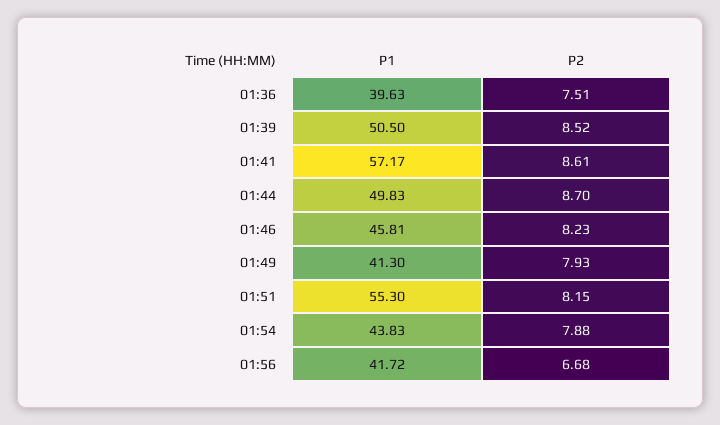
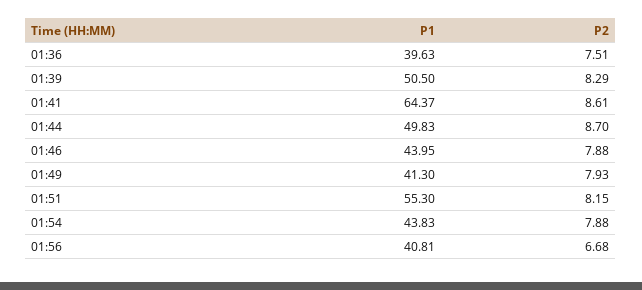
  {
    "P1": {
      "01:36": 39.63,
      "01:39": 50.5,
-     "01:41": 57.17,
+     "01:41": 64.37,
      "01:44": 49.83,
-     "01:46": 45.81,
+     "01:46": 43.95,
      "01:49": 41.3,
      "01:51": 55.3,
      "01:54": 43.83,
-     "01:56": 41.72
+     "01:56": 40.81
    },
    "P2": {
      "01:36": 7.51,
-     "01:39": 8.52,
+     "01:39": 8.29,
      "01:41": 8.61,
      "01:44": 8.7,
-     "01:46": 8.23,
+     "01:46": 7.88,
      "01:49": 7.93,
      "01:51": 8.15,
      "01:54": 7.88,
      "01:56": 6.68
    }
  }

